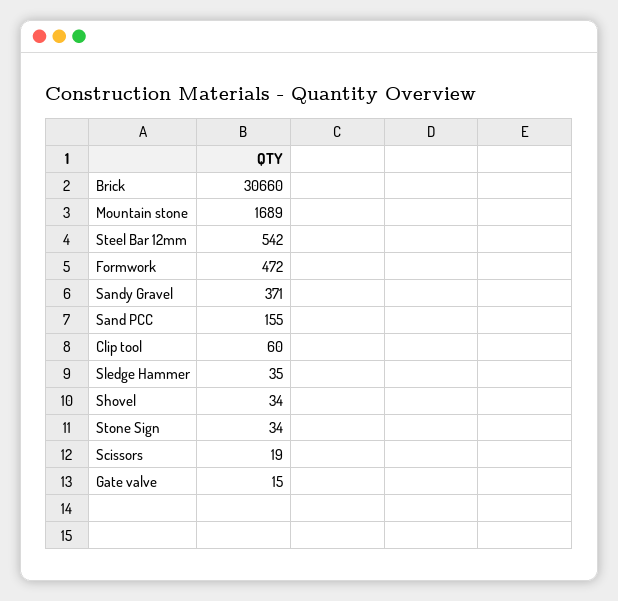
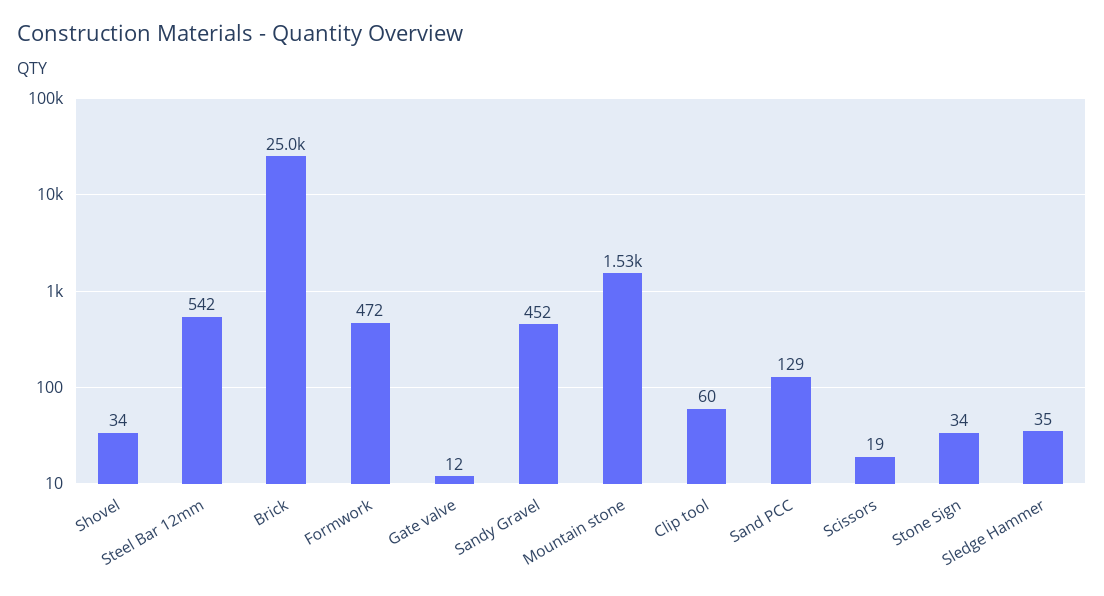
  {
-   "Brick": 30660,
+   "Brick": 25000,
-   "Mountain stone": 1689,
+   "Mountain stone": 1530,
    "Steel Bar 12mm": 542,
    "Formwork": 472,
-   "Sandy Gravel": 371,
+   "Sandy Gravel": 452,
-   "Sand PCC": 155,
+   "Sand PCC": 129,
    "Clip tool": 60,
    "Sledge Hammer": 35,
    "Shovel": 34,
    "Stone Sign": 34,
    "Scissors": 19,
-   "Gate valve": 15
+   "Gate valve": 12
  }

